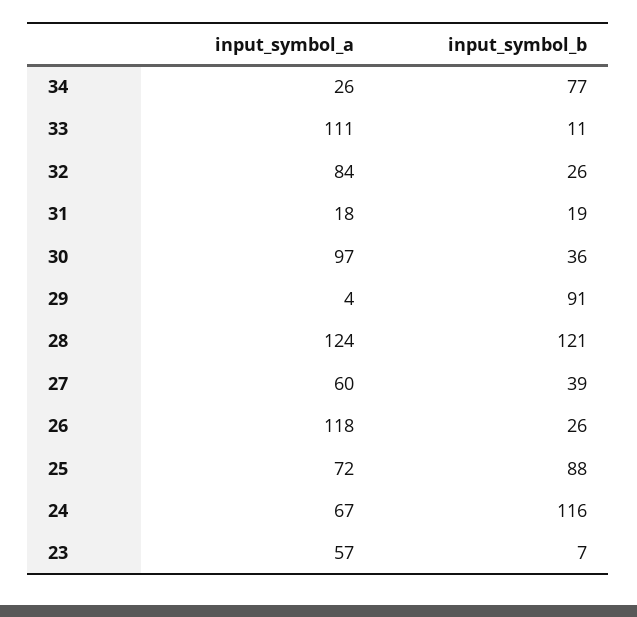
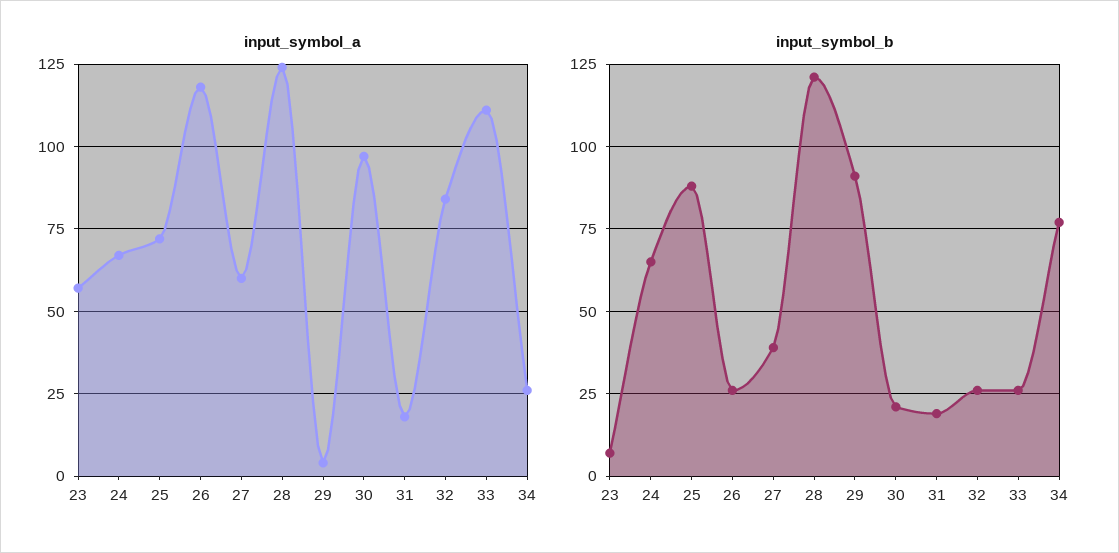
  {
    "input_symbol_a": {
      "34": 26,
      "33": 111,
      "32": 84,
      "31": 18,
      "30": 97,
      "29": 4,
      "28": 124,
      "27": 60,
      "26": 118,
      "25": 72,
      "24": 67,
      "23": 57
    },
    "input_symbol_b": {
      "34": 77,
-     "33": 11,
+     "33": 25,
      "32": 26,
      "31": 19,
-     "30": 36,
+     "30": 20,
      "29": 91,
      "28": 121,
      "27": 39,
      "26": 26,
      "25": 88,
-     "24": 116,
+     "24": 65,
      "23": 7
    }
  }

